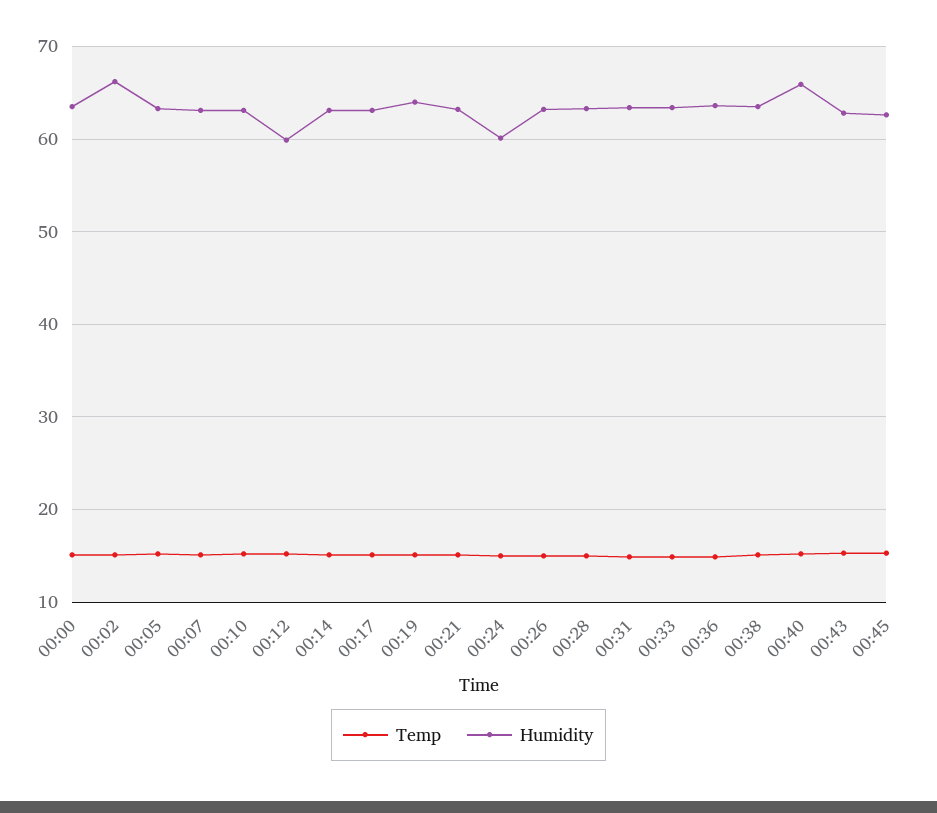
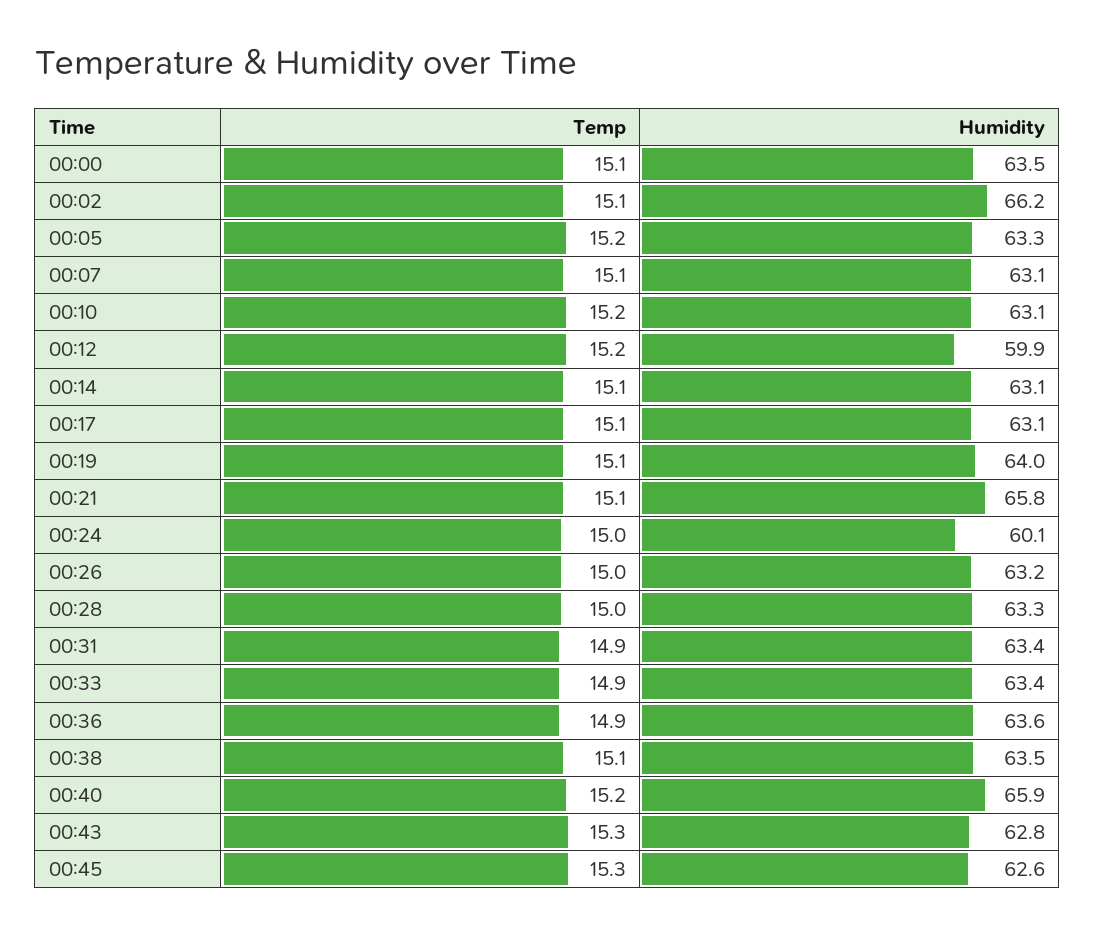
  {
    "Temp": {
      "00:00": 15.1,
      "00:02": 15.1,
      "00:05": 15.2,
      "00:07": 15.1,
      "00:10": 15.2,
      "00:12": 15.2,
      "00:14": 15.1,
      "00:17": 15.1,
      "00:19": 15.1,
      "00:21": 15.1,
      "00:24": 15,
      "00:26": 15,
      "00:28": 15,
      "00:31": 14.9,
      "00:33": 14.9,
      "00:36": 14.9,
      "00:38": 15.1,
      "00:40": 15.2,
      "00:43": 15.3,
      "00:45": 15.3
    },
    "Humidity": {
      "00:00": 63.5,
      "00:02": 66.2,
      "00:05": 63.3,
      "00:07": 63.1,
      "00:10": 63.1,
      "00:12": 59.9,
      "00:14": 63.1,
      "00:17": 63.1,
      "00:19": 64,
-     "00:21": 63,
+     "00:21": 65.8,
      "00:24": 60.1,
      "00:26": 63.2,
      "00:28": 63.3,
      "00:31": 63.4,
      "00:33": 63.4,
      "00:36": 63.6,
      "00:38": 63.5,
      "00:40": 65.9,
      "00:43": 62.8,
      "00:45": 62.6
    }
  }

